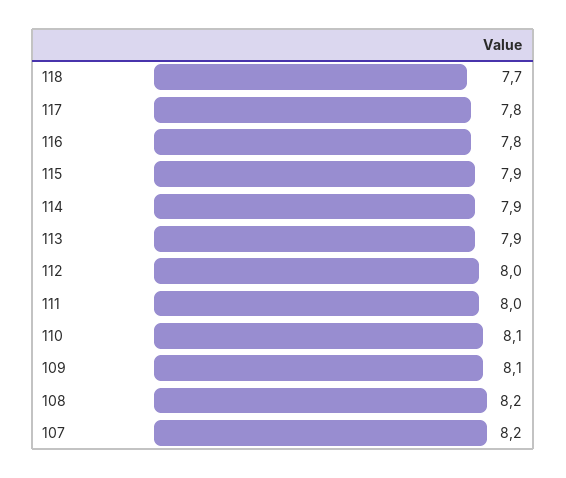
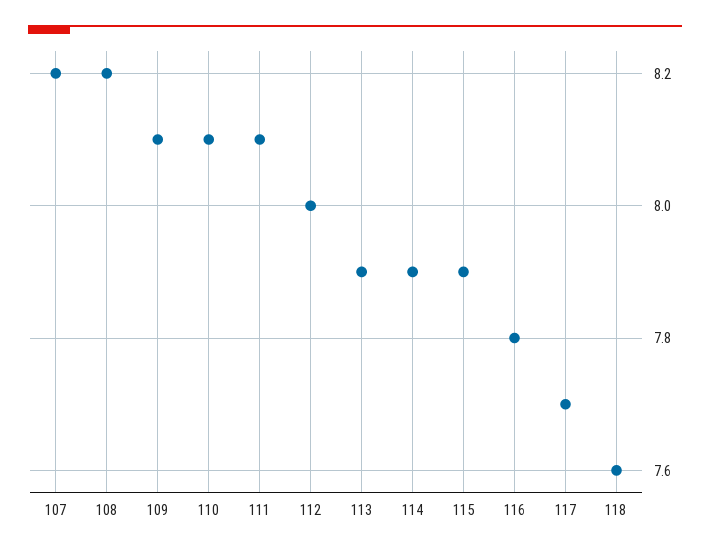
  {
-   "118": 7.7,
+   "118": 7.6,
-   "117": 7.8,
+   "117": 7.7,
    "116": 7.8,
    "115": 7.9,
    "114": 7.9,
    "113": 7.9,
    "112": 8,
-   "111": 8,
+   "111": 8.1,
    "110": 8.1,
    "109": 8.1,
    "108": 8.2,
    "107": 8.2
  }

